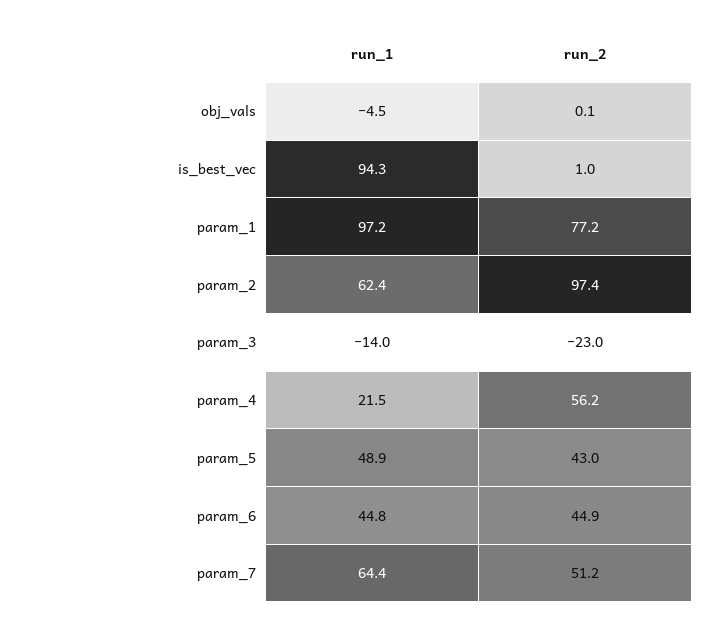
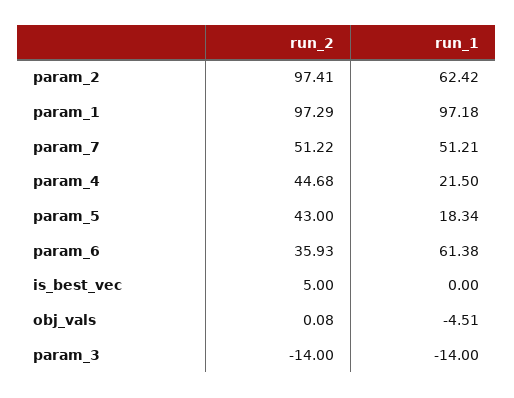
  {
    "run_1": {
      "obj_vals": -4.51,
-     "is_best_vec": 94.3,
+     "is_best_vec": 0,
      "param_1": 97.18,
      "param_2": 62.42,
      "param_3": -14,
      "param_4": 21.5,
-     "param_5": 48.9,
+     "param_5": 18.34,
-     "param_6": 44.8,
+     "param_6": 61.38,
-     "param_7": 64.4
+     "param_7": 51.21
    },
    "run_2": {
      "obj_vals": 0.08,
-     "is_best_vec": 1,
+     "is_best_vec": 5,
-     "param_1": 77.2,
+     "param_1": 97.29,
      "param_2": 97.41,
-     "param_3": -23,
+     "param_3": -14,
-     "param_4": 56.2,
+     "param_4": 44.68,
      "param_5": 43,
-     "param_6": 44.9,
+     "param_6": 35.93,
      "param_7": 51.22
    }
  }

